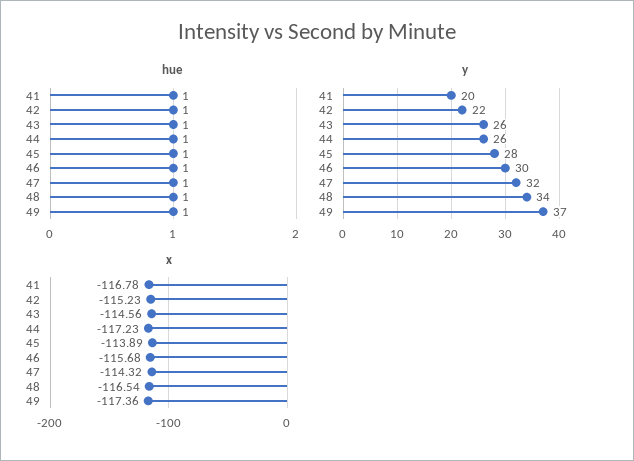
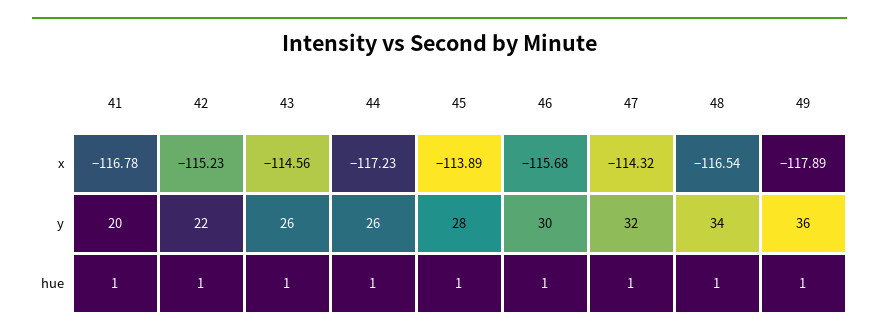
  {
    "hue": {
      "41": 1,
      "42": 1,
      "43": 1,
      "44": 1,
      "45": 1,
      "46": 1,
      "47": 1,
      "48": 1,
      "49": 1
    },
    "y": {
      "41": 20,
      "42": 22,
      "43": 26,
      "44": 26,
      "45": 28,
      "46": 30,
      "47": 32,
      "48": 34,
-     "49": 37
+     "49": 36
    },
    "x": {
      "41": -116.78,
      "42": -115.23,
      "43": -114.56,
      "44": -117.23,
      "45": -113.89,
      "46": -115.68,
      "47": -114.32,
      "48": -116.54,
-     "49": -117.36
+     "49": -117.89
    }
  }

